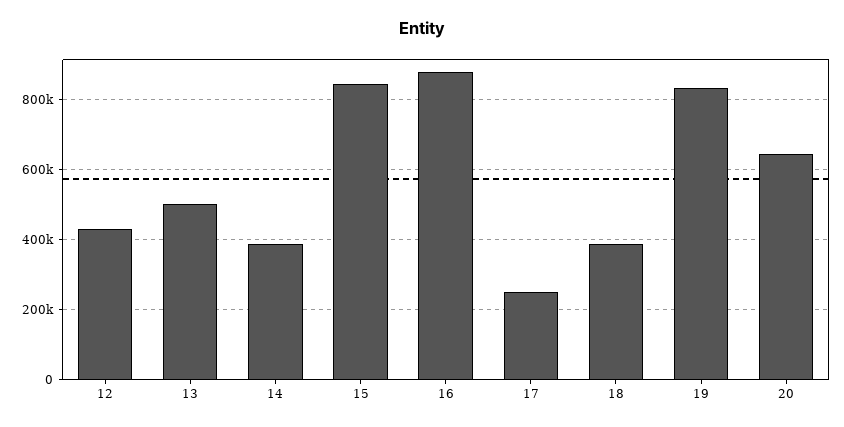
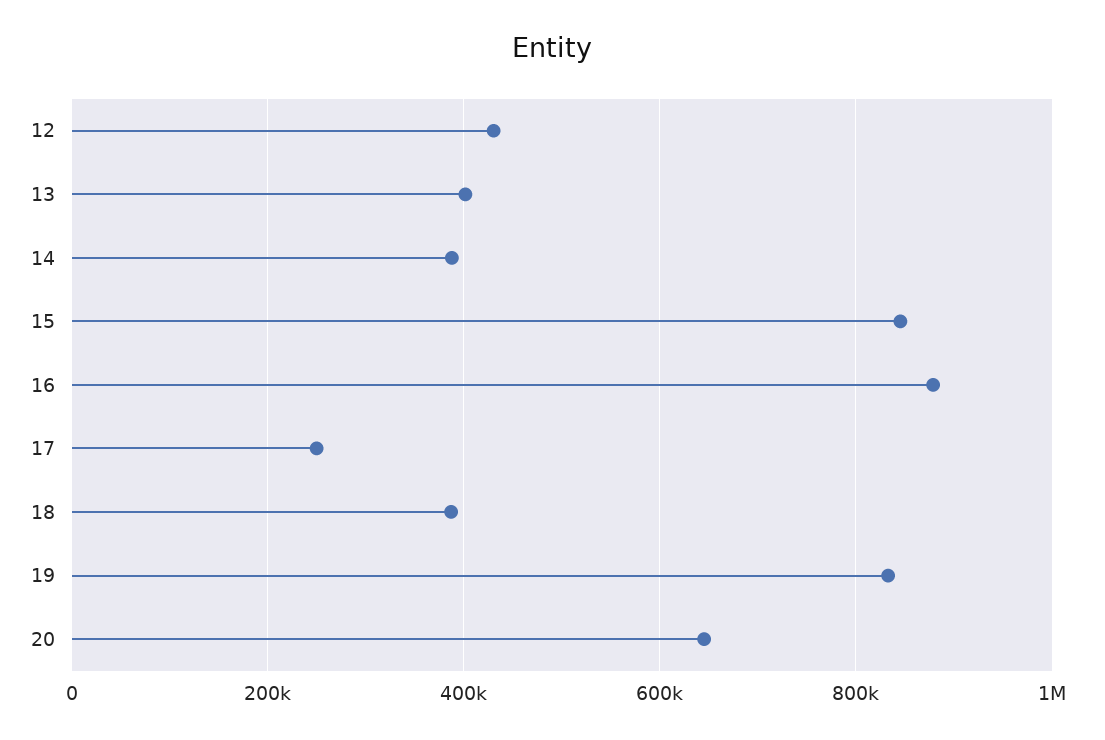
  {
    "12": 440000,
-   "13": 500000,
+   "13": 400000,
    "14": 380000,
    "15": 840000,
    "16": 880000,
    "17": 240000,
    "18": 380000,
    "19": 840000,
    "20": 640000
  }

